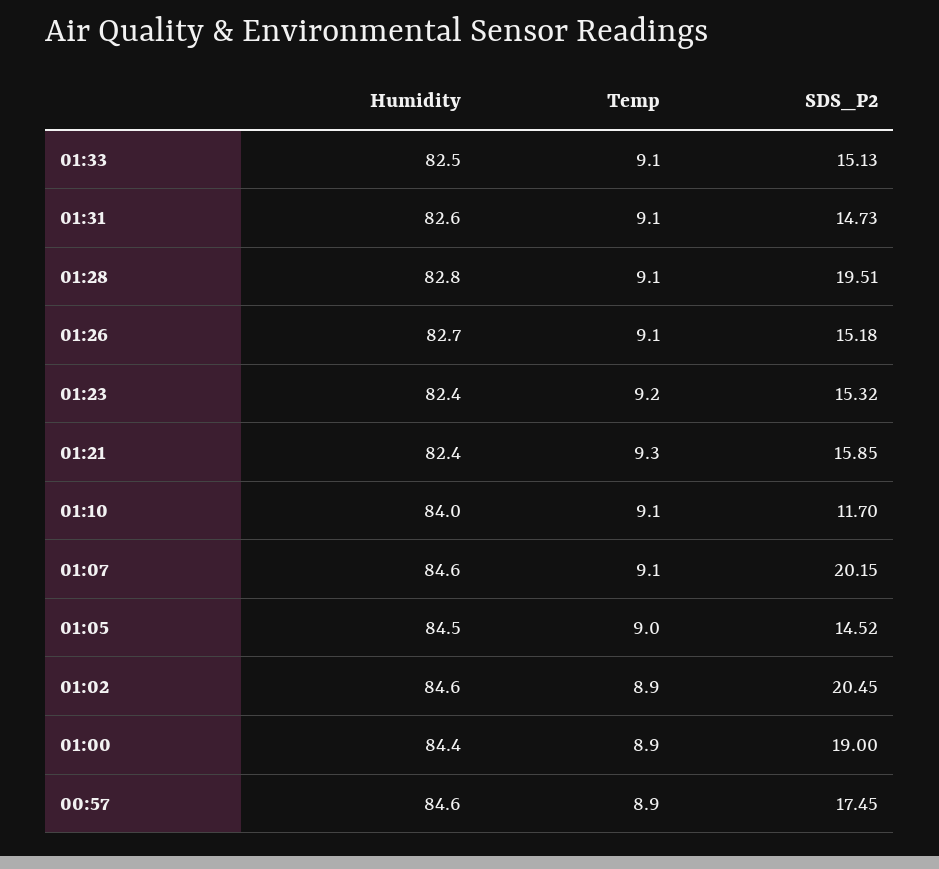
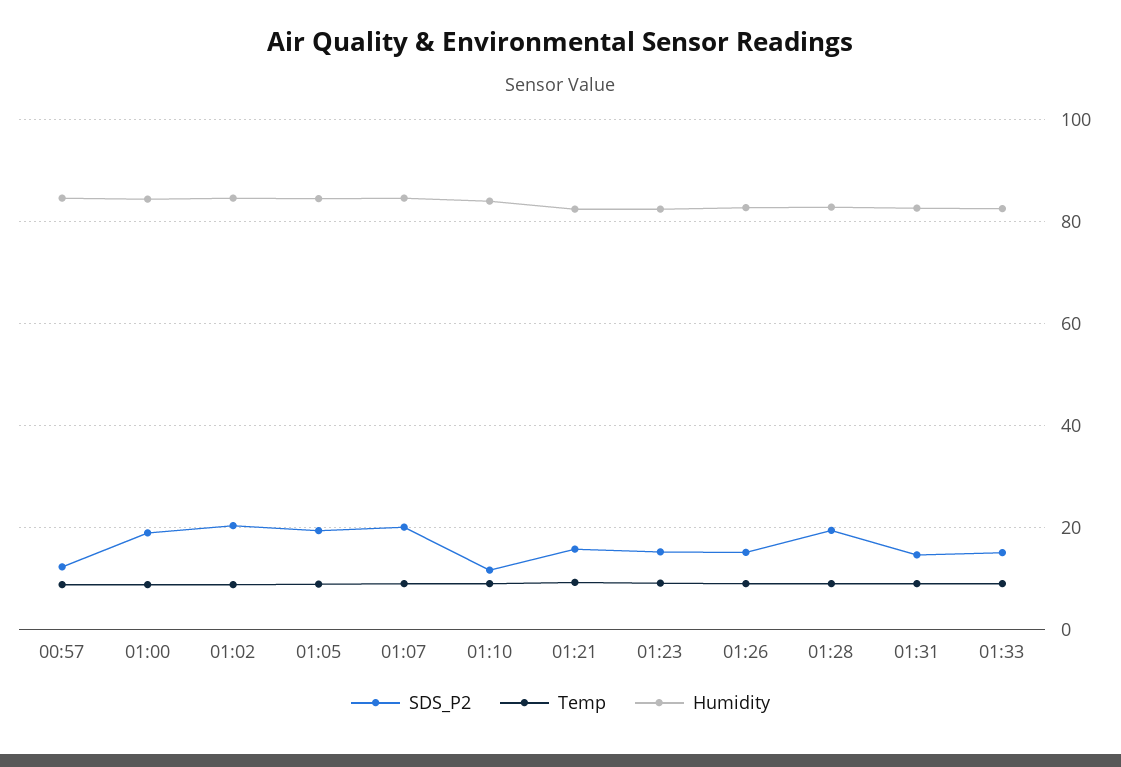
  {
    "Humidity": {
      "01:33": 82.5,
      "01:31": 82.6,
      "01:28": 82.8,
      "01:26": 82.7,
      "01:23": 82.4,
      "01:21": 82.4,
      "01:10": 84,
      "01:07": 84.6,
      "01:05": 84.5,
      "01:02": 84.6,
      "01:00": 84.4,
      "00:57": 84.6
    },
    "Temp": {
      "01:33": 9.1,
      "01:31": 9.1,
      "01:28": 9.1,
      "01:26": 9.1,
      "01:23": 9.2,
      "01:21": 9.3,
      "01:10": 9.1,
      "01:07": 9.1,
      "01:05": 9,
      "01:02": 8.9,
      "01:00": 8.9,
      "00:57": 8.9
    },
    "SDS_P2": {
      "01:33": 15.13,
      "01:31": 14.73,
      "01:28": 19.51,
      "01:26": 15.18,
      "01:23": 15.32,
      "01:21": 15.85,
      "01:10": 11.7,
      "01:07": 20.15,
-     "01:05": 14.52,
+     "01:05": 20,
      "01:02": 20.45,
      "01:00": 19,
-     "00:57": 17.45
+     "00:57": 12
    }
  }

